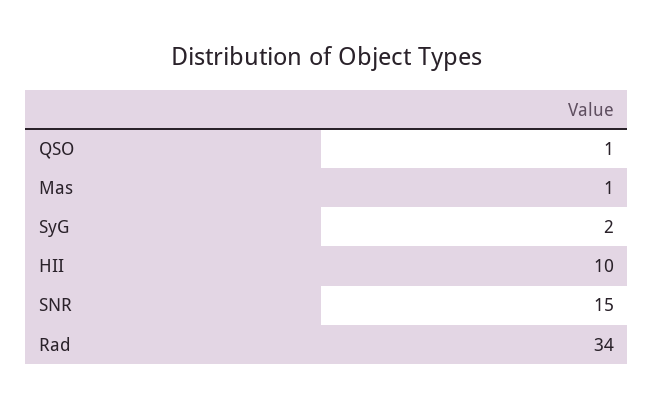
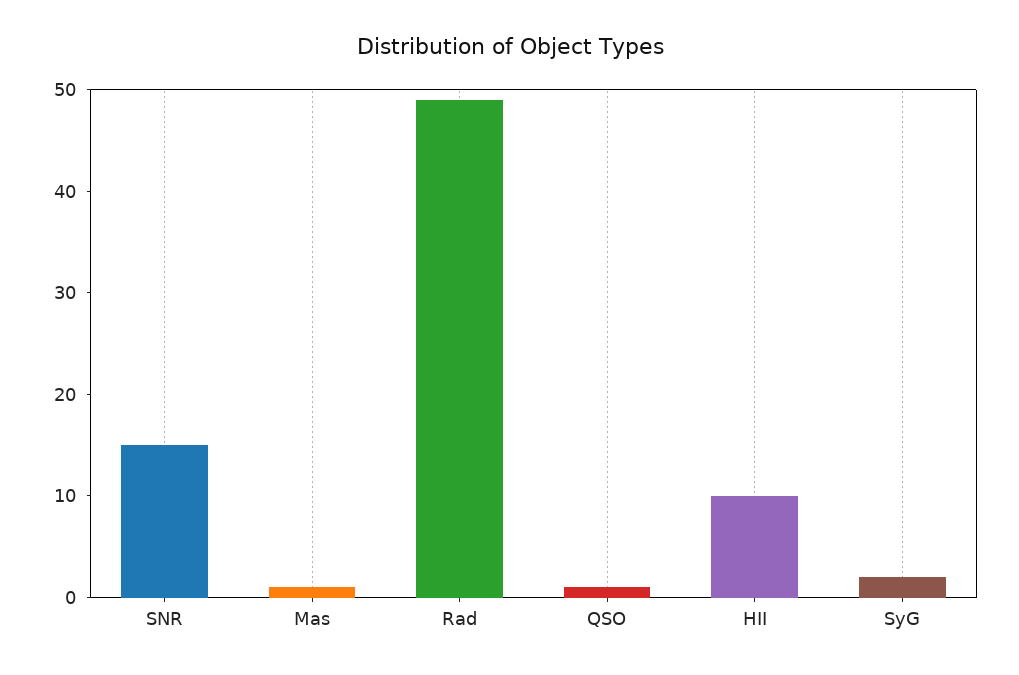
  {
    "QSO": 1,
    "Mas": 1,
    "SyG": 2,
    "HII": 10,
    "SNR": 15,
-   "Rad": 34
+   "Rad": 49
  }

